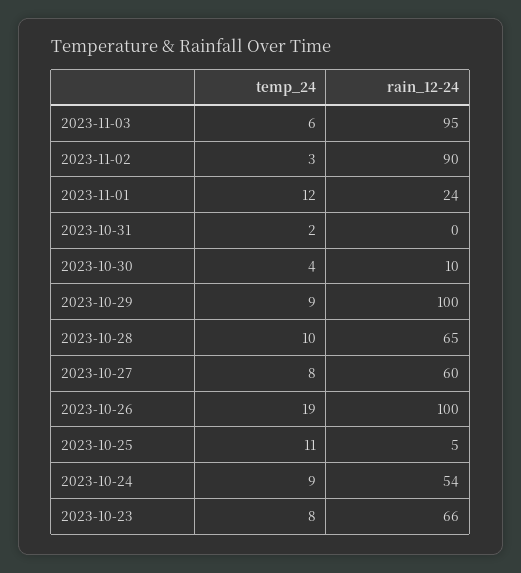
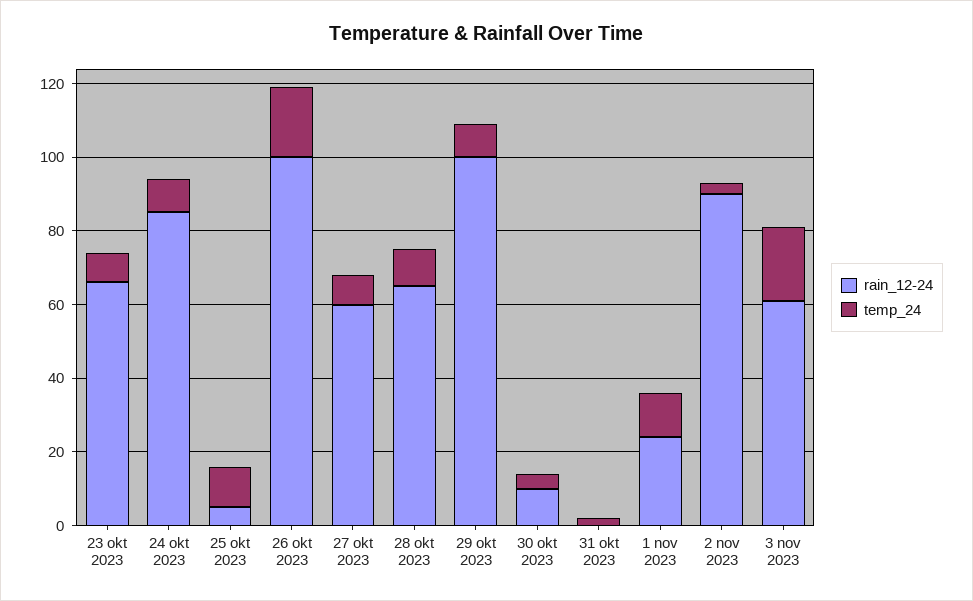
  {
    "temp_24": {
-     "2023-11-03": 6,
+     "2023-11-03": 20,
      "2023-11-02": 3,
      "2023-11-01": 12,
      "2023-10-31": 2,
      "2023-10-30": 4,
      "2023-10-29": 9,
      "2023-10-28": 10,
      "2023-10-27": 8,
      "2023-10-26": 19,
      "2023-10-25": 11,
      "2023-10-24": 9,
      "2023-10-23": 8
    },
    "rain_12-24": {
-     "2023-11-03": 95,
+     "2023-11-03": 60,
      "2023-11-02": 90,
      "2023-11-01": 24,
      "2023-10-31": 0,
      "2023-10-30": 10,
      "2023-10-29": 100,
      "2023-10-28": 65,
      "2023-10-27": 60,
      "2023-10-26": 100,
      "2023-10-25": 5,
-     "2023-10-24": 54,
+     "2023-10-24": 85,
      "2023-10-23": 66
    }
  }

